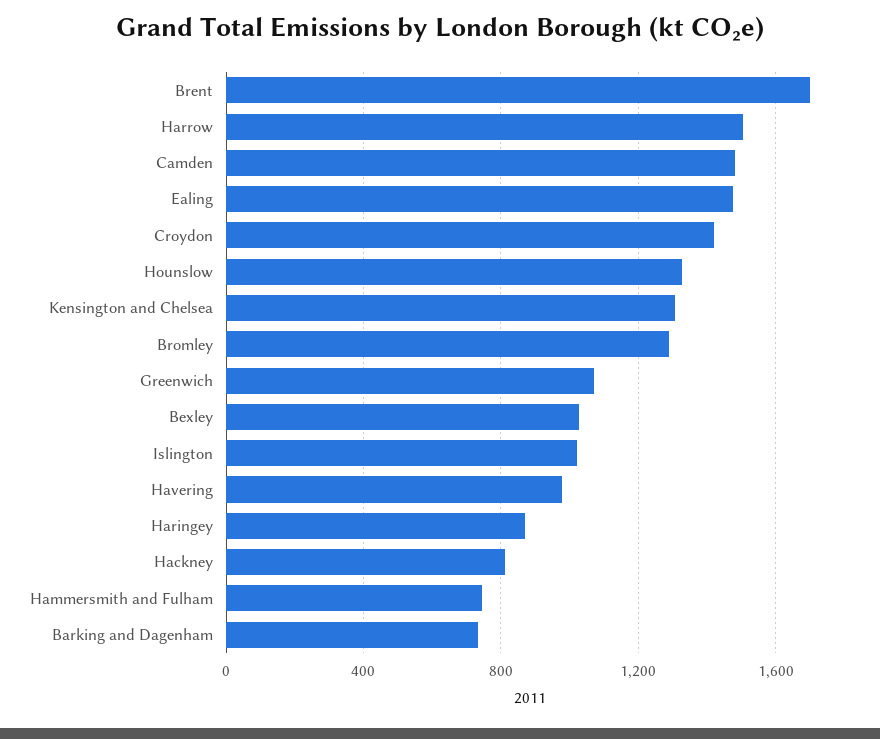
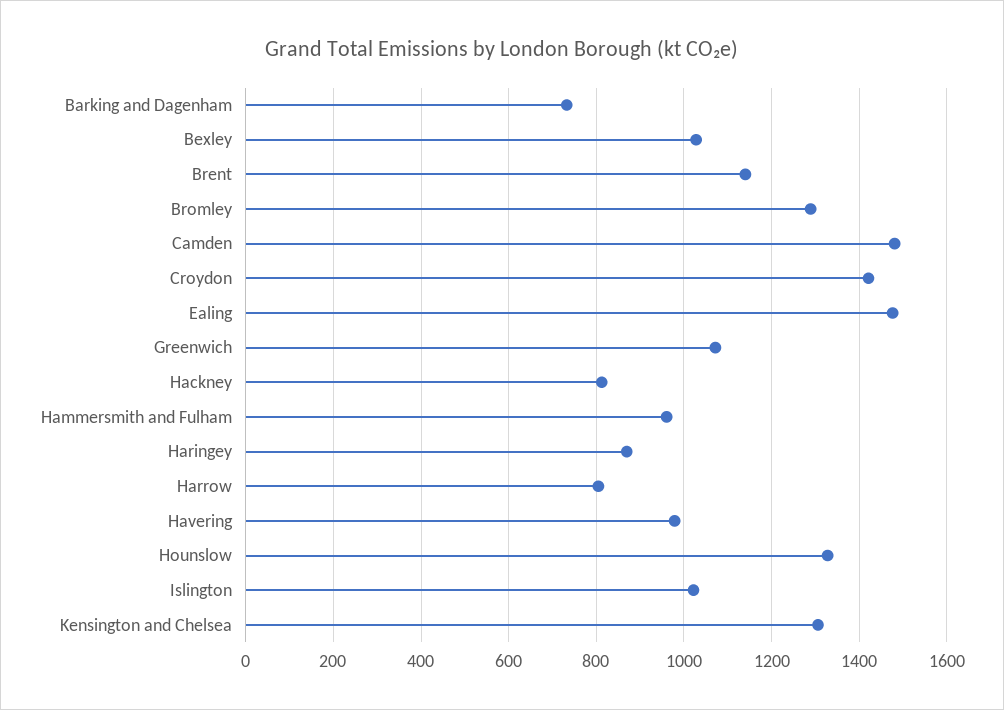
  {
-   "Brent": 1700,
+   "Brent": 1140,
-   "Harrow": 1500,
+   "Harrow": 800,
    "Camden": 1480,
    "Ealing": 1480,
    "Croydon": 1420,
    "Hounslow": 1320,
    "Kensington and Chelsea": 1300,
    "Bromley": 1280,
    "Greenwich": 1080,
    "Bexley": 1020,
    "Islington": 1020,
    "Havering": 980,
    "Haringey": 860,
    "Hackney": 820,
-   "Hammersmith and Fulham": 750,
+   "Hammersmith and Fulham": 960,
    "Barking and Dagenham": 740
  }

